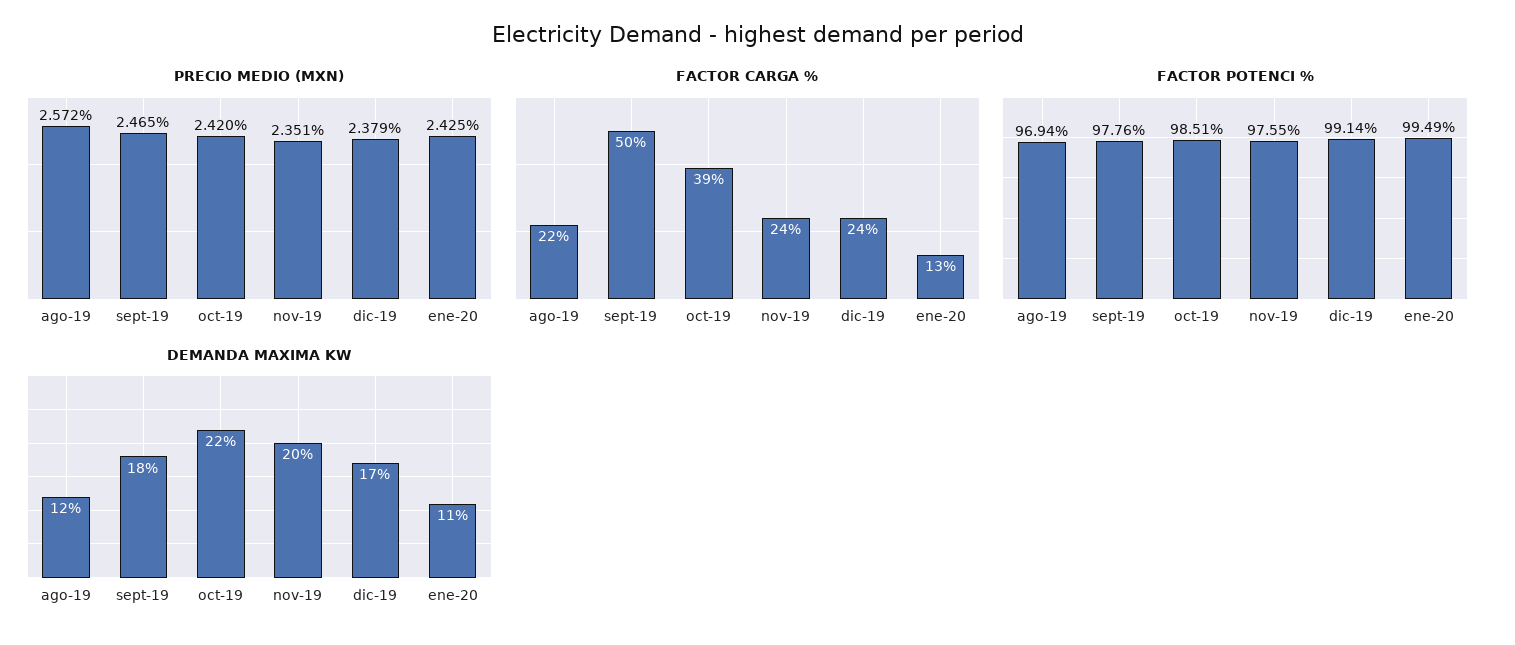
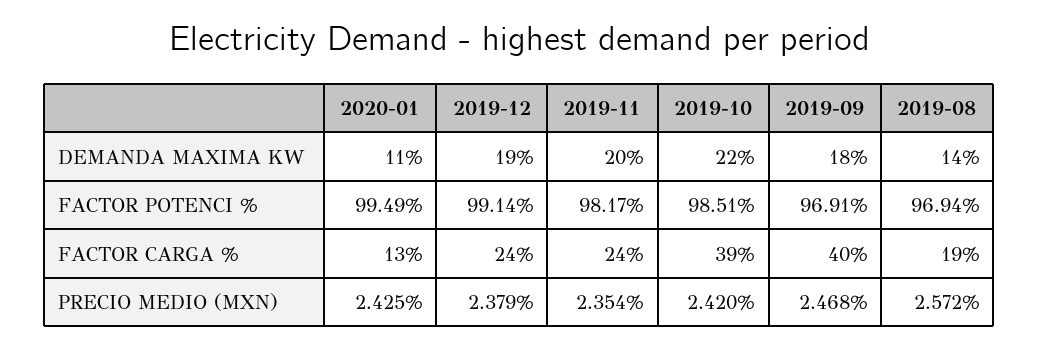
  {
    "PRECIO MEDIO (MXN)": {
      "ago-19": 2.572,
-     "sept-19": 2.465,
+     "sept-19": 2.468,
      "oct-19": 2.42,
-     "nov-19": 2.351,
+     "nov-19": 2.354,
      "dic-19": 2.379,
      "ene-20": 2.425
    },
    "FACTOR CARGA %": {
-     "ago-19": 22,
+     "ago-19": 19,
-     "sept-19": 50,
+     "sept-19": 40,
      "oct-19": 39,
      "nov-19": 24,
      "dic-19": 24,
      "ene-20": 13
    },
    "FACTOR POTENCI %": {
      "ago-19": 96.94,
-     "sept-19": 97.76,
+     "sept-19": 96.91,
      "oct-19": 98.51,
-     "nov-19": 97.55,
+     "nov-19": 98.17,
      "dic-19": 99.14,
      "ene-20": 99.49
    },
    "DEMANDA MAXIMA KW": {
-     "ago-19": 12,
+     "ago-19": 14,
      "sept-19": 18,
      "oct-19": 22,
      "nov-19": 20,
-     "dic-19": 17,
+     "dic-19": 19,
      "ene-20": 11
    }
  }

